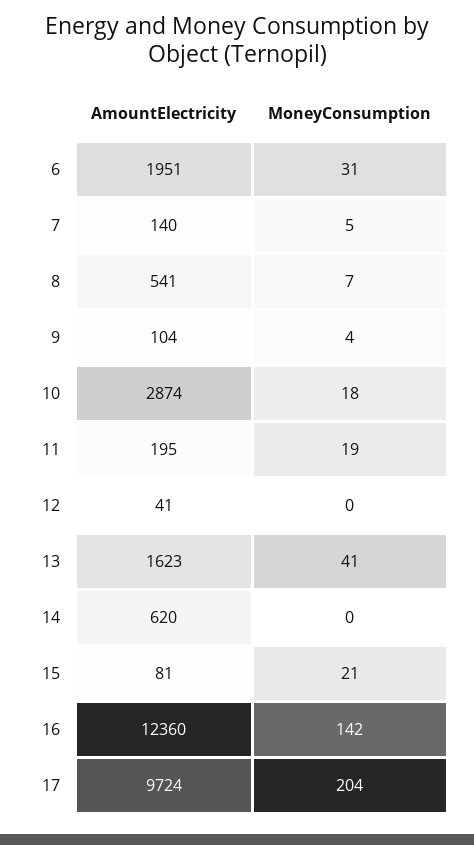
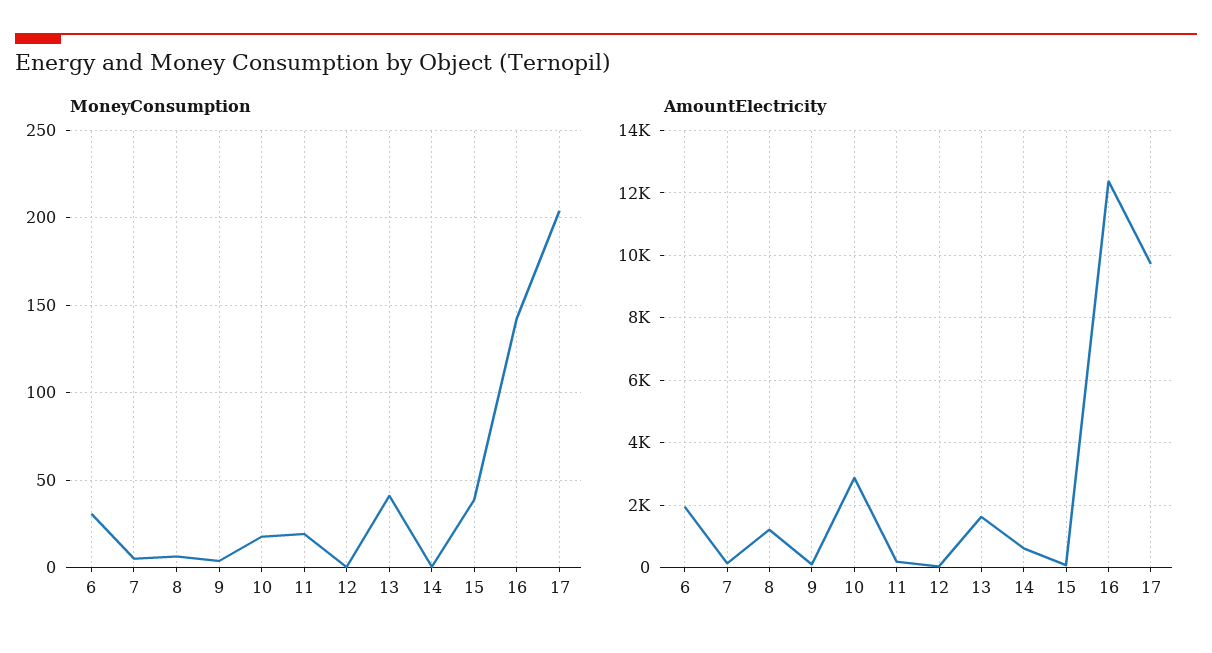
  {
    "AmountElectricity": {
      "6": 1951,
      "7": 140,
-     "8": 541,
+     "8": 1200,
      "9": 104,
      "10": 2874,
      "11": 195,
      "12": 41,
      "13": 1623,
      "14": 620,
      "15": 81,
      "16": 12360,
      "17": 9724
    },
    "MoneyConsumption": {
      "6": 31,
      "7": 5,
      "8": 7,
      "9": 4,
      "10": 18,
      "11": 19,
      "12": 0,
      "13": 41,
      "14": 0,
-     "15": 21,
+     "15": 40,
      "16": 142,
      "17": 204
    }
  }

